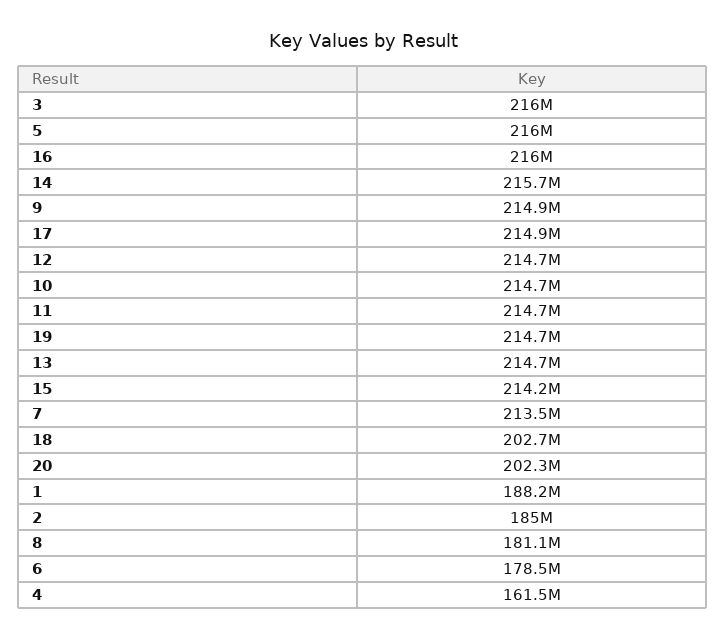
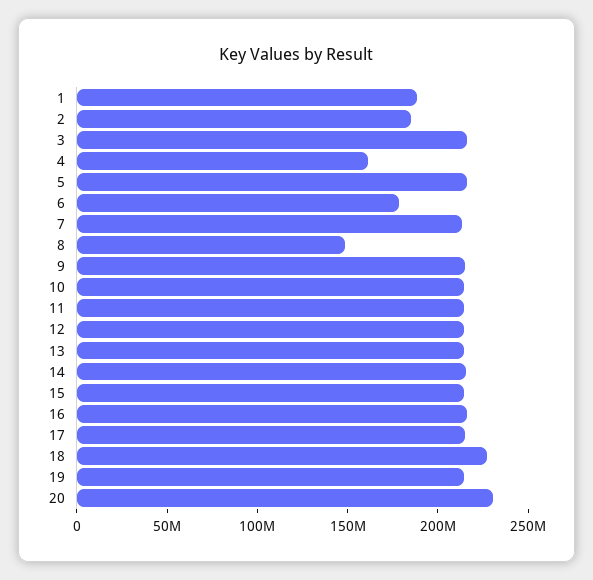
  {
    "3": 216000000,
    "5": 216000000,
    "16": 216000000,
    "14": 215700000,
    "9": 214900000,
    "17": 214900000,
    "12": 214700000,
    "10": 214700000,
    "11": 214700000,
    "19": 214700000,
    "13": 214700000,
    "15": 214200000,
    "7": 213500000,
-   "18": 202700000,
+   "18": 230000000,
-   "20": 202300000,
+   "20": 230000000,
    "1": 188200000,
    "2": 185000000,
-   "8": 181100000,
+   "8": 150000000,
    "6": 178500000,
    "4": 161500000
  }

